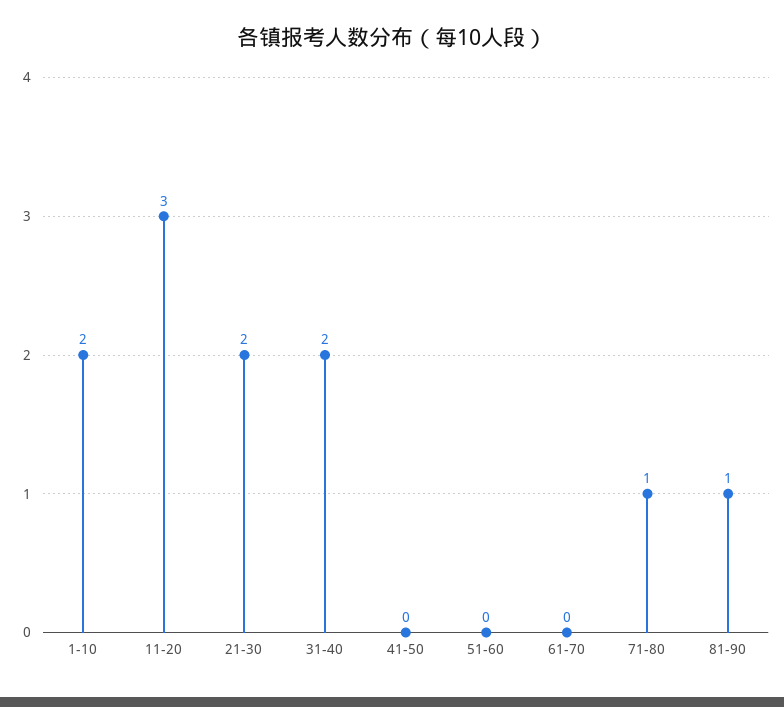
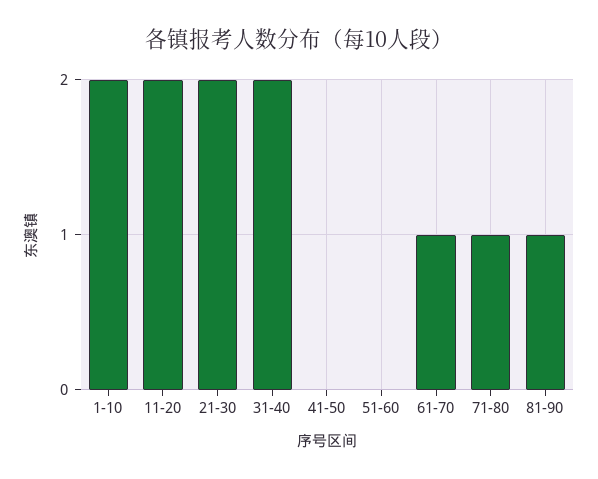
  {
    "1-10": 2,
-   "11-20": 3,
+   "11-20": 2,
    "21-30": 2,
    "31-40": 2,
    "41-50": 0,
    "51-60": 0,
-   "61-70": 0,
+   "61-70": 1,
    "71-80": 1,
    "81-90": 1
  }

